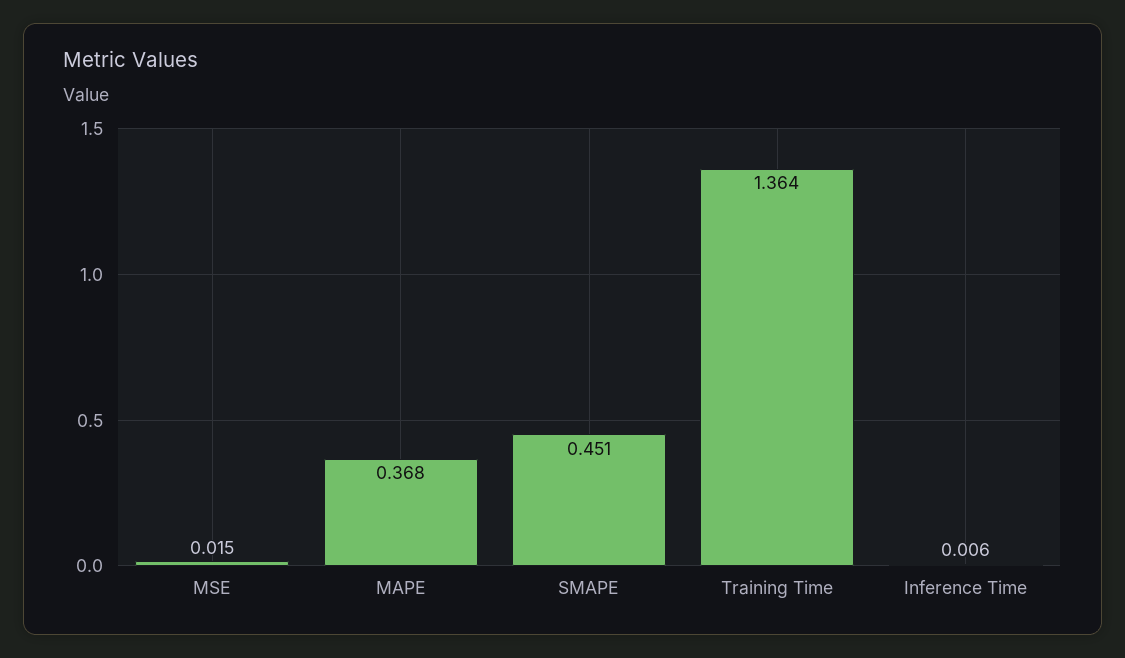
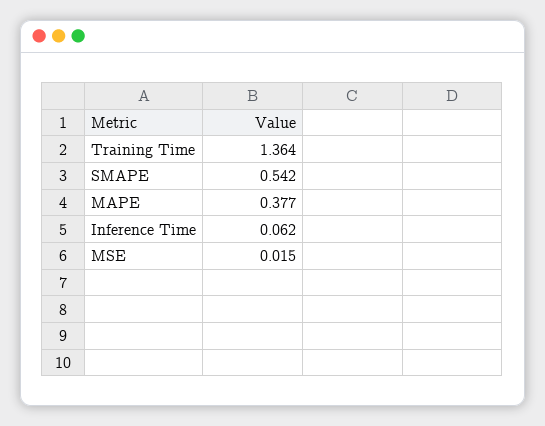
  {
    "MSE": 0.015,
-   "MAPE": 0.368,
+   "MAPE": 0.377,
-   "SMAPE": 0.451,
+   "SMAPE": 0.542,
    "Training Time": 1.364,
-   "Inference Time": 0.006
+   "Inference Time": 0.062
  }

